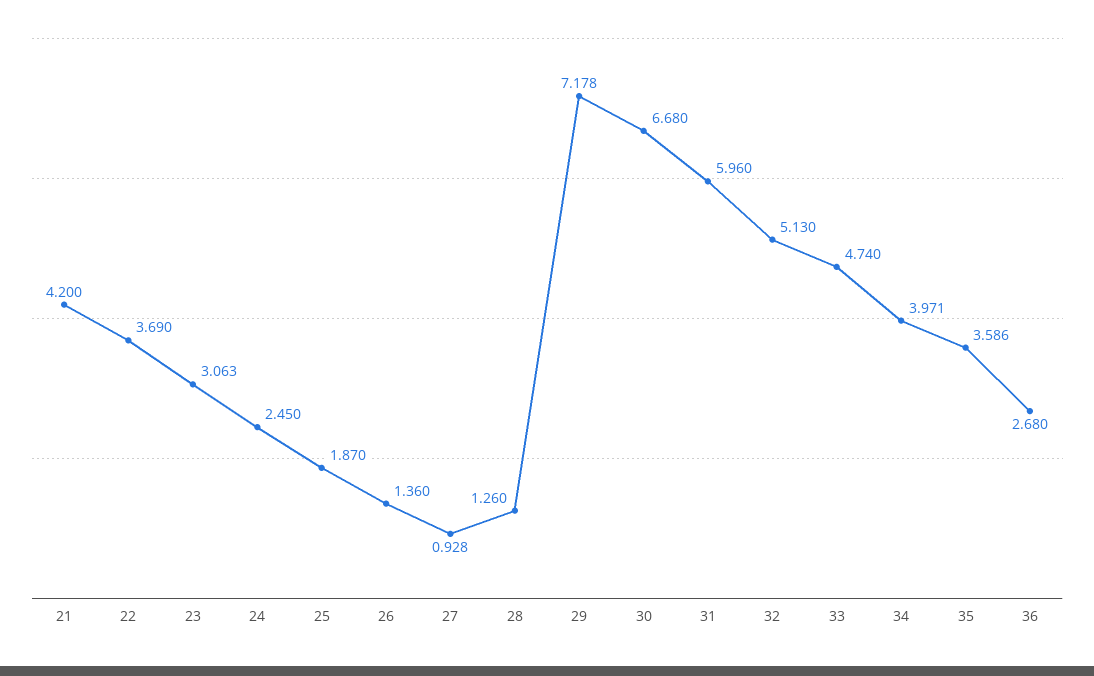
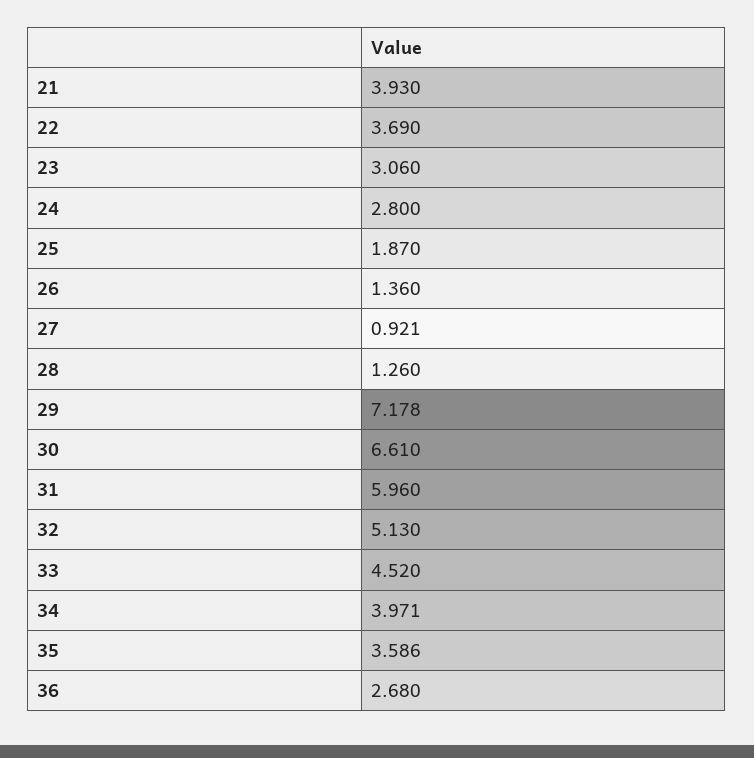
  {
-   "21": 4.2,
+   "21": 3.93,
    "22": 3.69,
-   "23": 3.063,
+   "23": 3.06,
-   "24": 2.45,
+   "24": 2.8,
    "25": 1.87,
    "26": 1.36,
-   "27": 0.928,
+   "27": 0.921,
    "28": 1.26,
    "29": 7.178,
-   "30": 6.68,
+   "30": 6.61,
    "31": 5.96,
    "32": 5.13,
-   "33": 4.74,
+   "33": 4.52,
    "34": 3.971,
    "35": 3.586,
    "36": 2.68
  }

